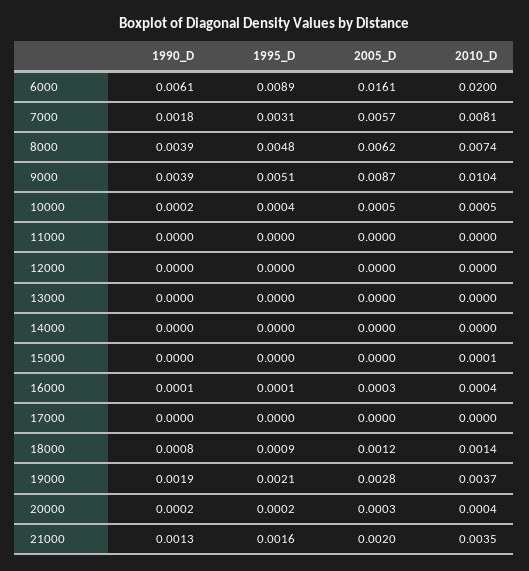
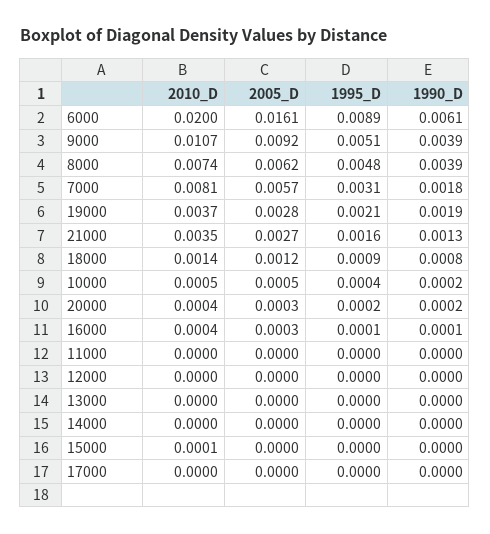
  {
    "1990_D": {
      "6000": 0.0061,
      "7000": 0.0018,
      "8000": 0.0039,
      "9000": 0.0039,
      "10000": 0.0002,
      "11000": 0,
      "12000": 0,
      "13000": 0,
      "14000": 0,
      "15000": 0,
      "16000": 0.0001,
      "17000": 0,
      "18000": 0.0008,
      "19000": 0.0019,
      "20000": 0.0002,
      "21000": 0.0013
    },
    "1995_D": {
      "6000": 0.0089,
      "7000": 0.0031,
      "8000": 0.0048,
      "9000": 0.0051,
      "10000": 0.0004,
      "11000": 0,
      "12000": 0,
      "13000": 0,
      "14000": 0,
      "15000": 0,
      "16000": 0.0001,
      "17000": 0,
      "18000": 0.0009,
      "19000": 0.0021,
      "20000": 0.0002,
      "21000": 0.0016
    },
    "2005_D": {
      "6000": 0.0161,
      "7000": 0.0057,
      "8000": 0.0062,
-     "9000": 0.0087,
+     "9000": 0.0092,
      "10000": 0.0005,
      "11000": 0,
      "12000": 0,
      "13000": 0,
      "14000": 0,
      "15000": 0,
      "16000": 0.0003,
      "17000": 0,
      "18000": 0.0012,
      "19000": 0.0028,
      "20000": 0.0003,
-     "21000": 0.002
+     "21000": 0.0027
    },
    "2010_D": {
      "6000": 0.02,
      "7000": 0.0081,
      "8000": 0.0074,
-     "9000": 0.0104,
+     "9000": 0.0107,
      "10000": 0.0005,
      "11000": 0,
      "12000": 0,
      "13000": 0,
      "14000": 0,
      "15000": 0.0001,
      "16000": 0.0004,
      "17000": 0,
      "18000": 0.0014,
      "19000": 0.0037,
      "20000": 0.0004,
      "21000": 0.0035
    }
  }

